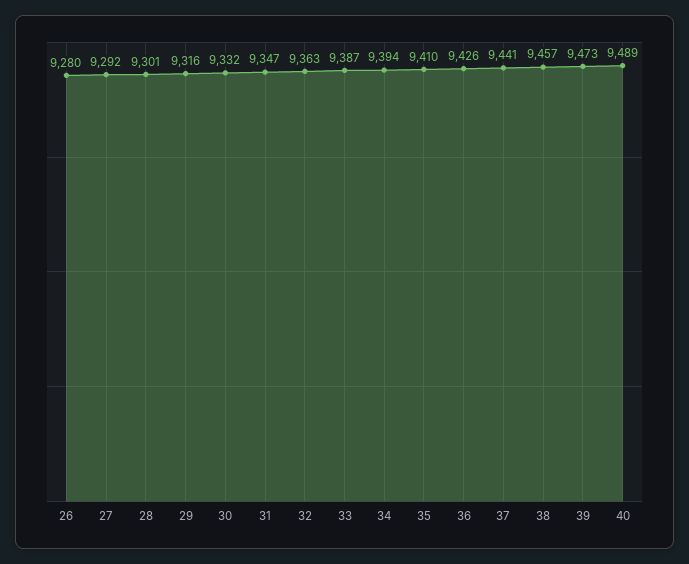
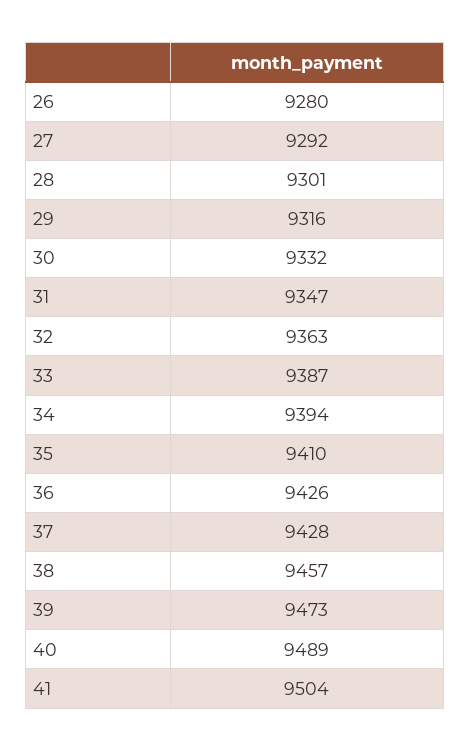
  {
    "26": 9280,
    "27": 9292,
    "28": 9301,
    "29": 9316,
    "30": 9332,
    "31": 9347,
    "32": 9363,
    "33": 9387,
    "34": 9394,
    "35": 9410,
    "36": 9426,
-   "37": 9441,
+   "37": 9428,
    "38": 9457,
    "39": 9473,
-   "40": 9489
+   "40": 9489,
+   "41": 9504
  }

